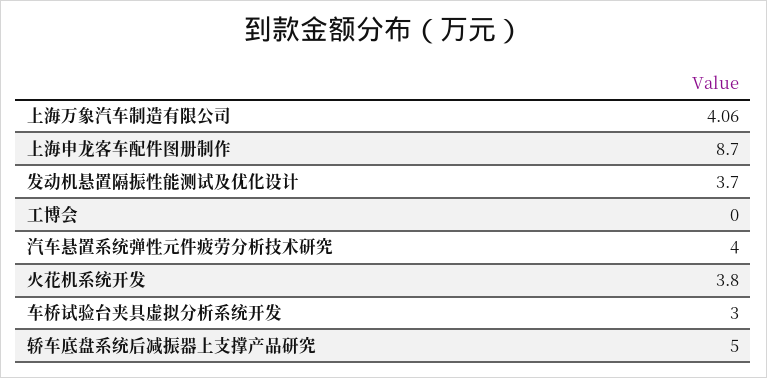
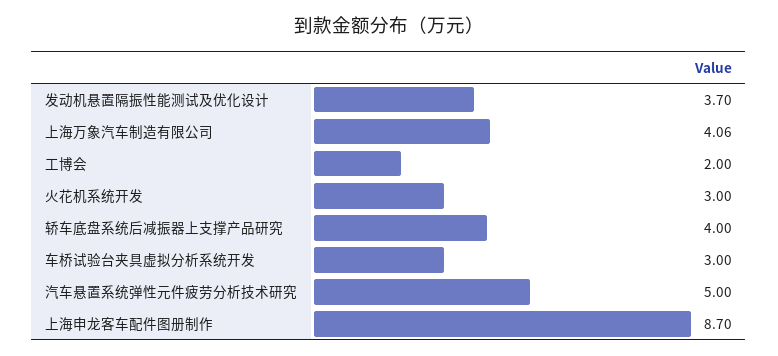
  {
    "上海万象汽车制造有限公司": 4.06,
    "上海申龙客车配件图册制作": 8.7,
    "发动机悬置隔振性能测试及优化设计": 3.7,
-   "工博会": 0,
+   "工博会": 2,
-   "汽车悬置系统弹性元件疲劳分析技术研究": 4,
+   "汽车悬置系统弹性元件疲劳分析技术研究": 5,
-   "火花机系统开发": 3.8,
+   "火花机系统开发": 3,
    "车桥试验台夹具虚拟分析系统开发": 3,
-   "轿车底盘系统后减振器上支撑产品研究": 5
+   "轿车底盘系统后减振器上支撑产品研究": 4
  }

